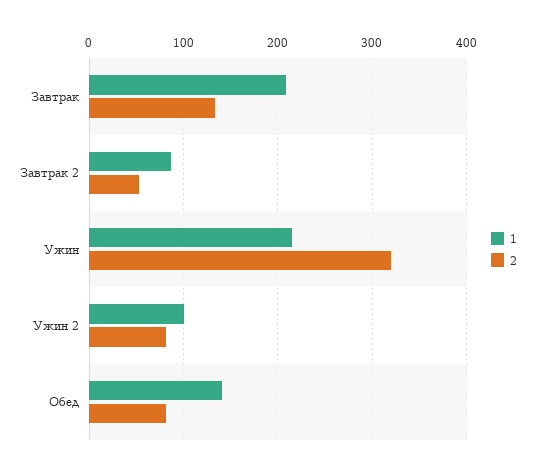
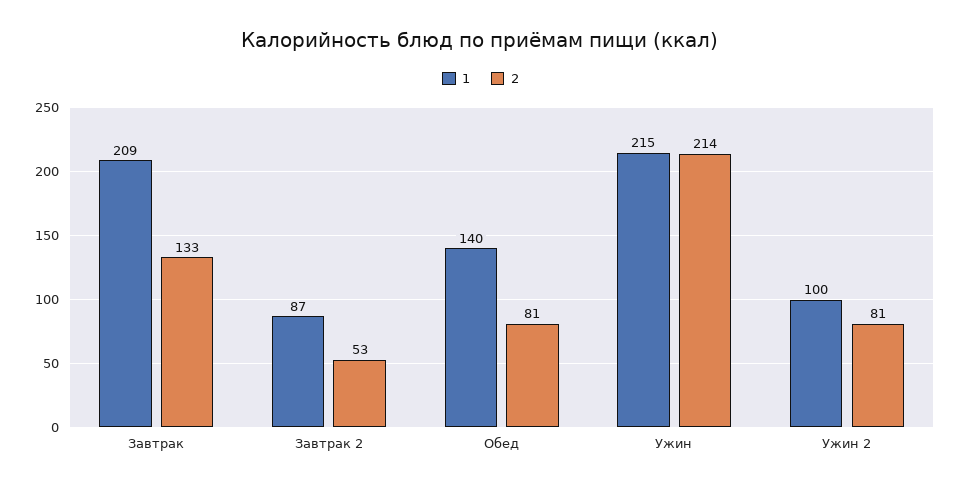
  {
    "1": {
      "Завтрак": 209,
      "Завтрак 2": 87,
      "Ужин": 215,
      "Ужин 2": 100,
      "Обед": 140
    },
    "2": {
      "Завтрак": 133,
      "Завтрак 2": 53,
-     "Ужин": 320,
+     "Ужин": 214,
      "Ужин 2": 81,
      "Обед": 81
    }
  }

